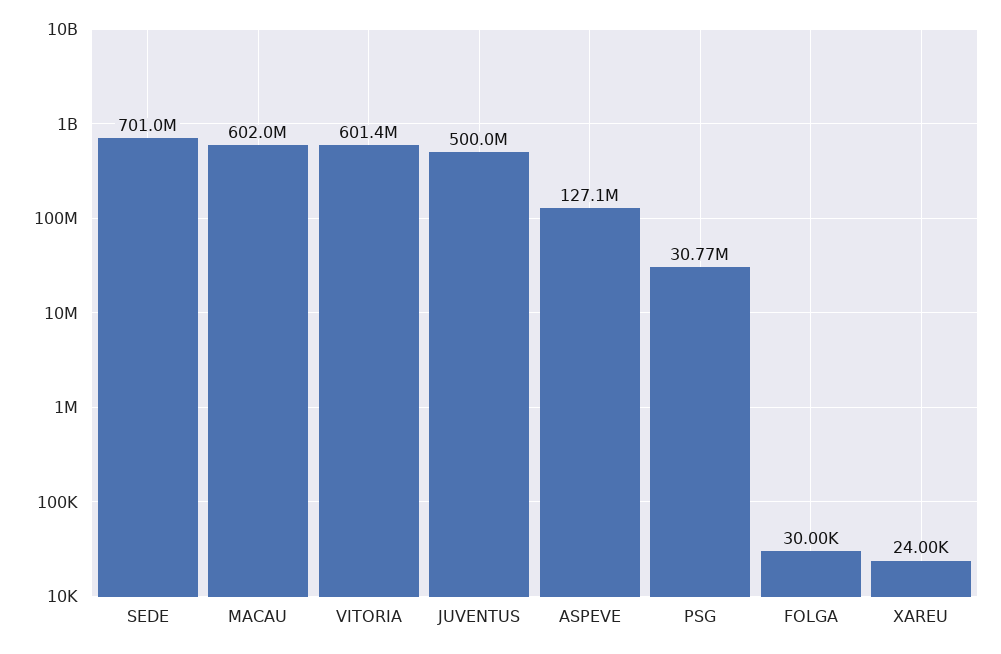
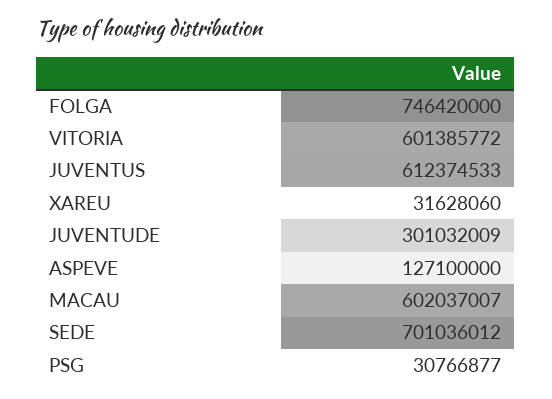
  {
    "SEDE": 701036012,
    "MACAU": 602037007,
    "VITORIA": 601385772,
-   "JUVENTUS": 500000000,
+   "JUVENTUS": 612374533,
    "ASPEVE": 127100000,
    "PSG": 30766877,
-   "FOLGA": 30000,
+   "FOLGA": 746420000,
-   "XAREU": 24000
+   "XAREU": 31628060,
+   "JUVENTUDE": 301032009
  }

